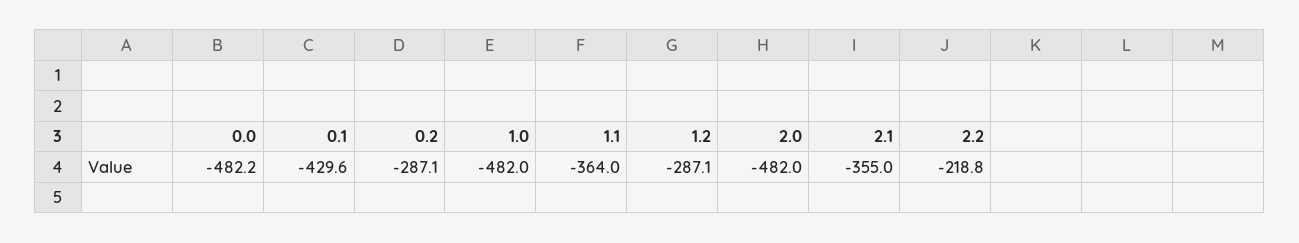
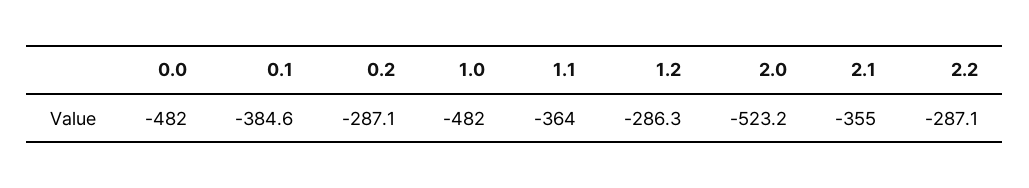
  {
-   "0.0": -482.2,
+   "0.0": -482,
-   "0.1": -429.6,
+   "0.1": -384.6,
    "0.2": -287.1,
    "1.0": -482,
    "1.1": -364,
-   "1.2": -287.1,
+   "1.2": -286.3,
-   "2.0": -482,
+   "2.0": -523.2,
    "2.1": -355,
-   "2.2": -218.8
+   "2.2": -287.1
  }

